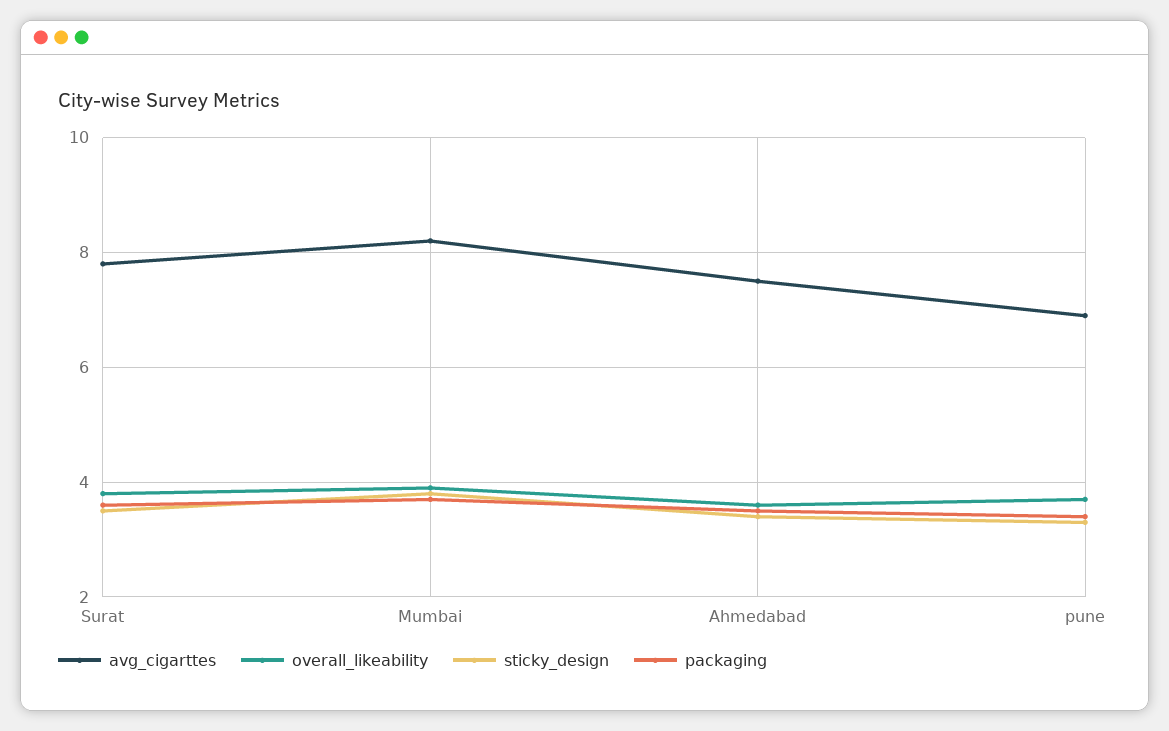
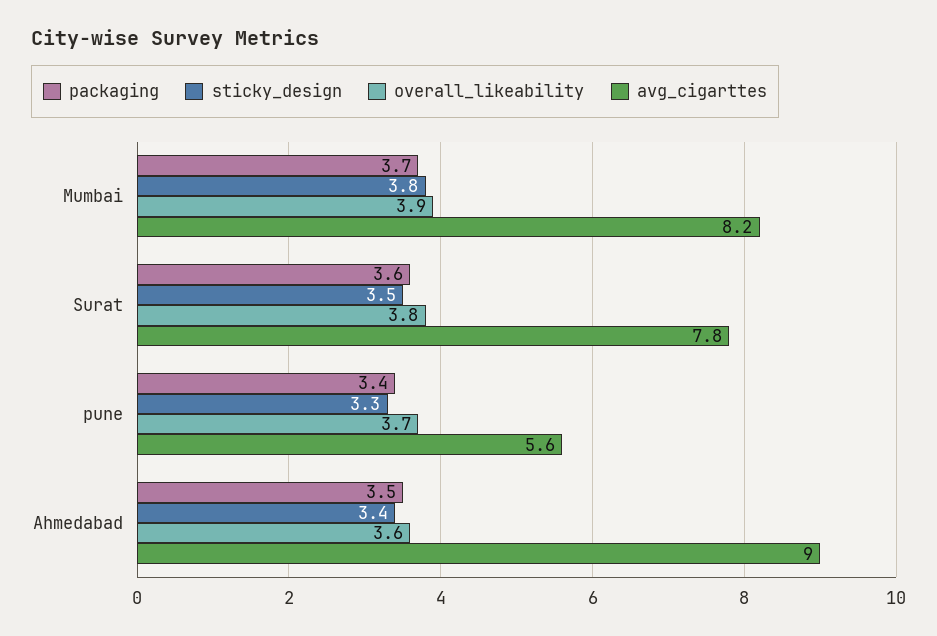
  {
    "avg_cigarttes": {
      "Surat": 7.8,
      "Mumbai": 8.2,
-     "Ahmedabad": 7.5,
+     "Ahmedabad": 9,
-     "pune": 7
+     "pune": 5.6
    },
    "overall_likeability": {
      "Surat": 3.8,
      "Mumbai": 3.9,
      "Ahmedabad": 3.6,
      "pune": 3.7
    },
    "sticky_design": {
      "Surat": 3.5,
      "Mumbai": 3.8,
      "Ahmedabad": 3.4,
      "pune": 3.3
    },
    "packaging": {
      "Surat": 3.6,
      "Mumbai": 3.7,
      "Ahmedabad": 3.5,
      "pune": 3.4
    }
  }

